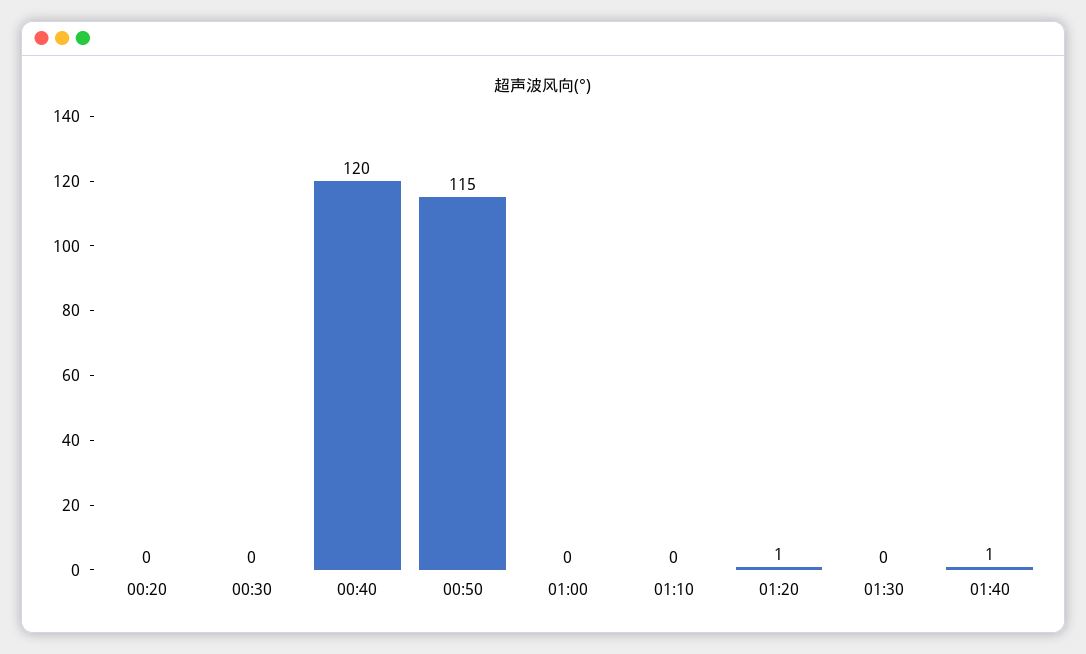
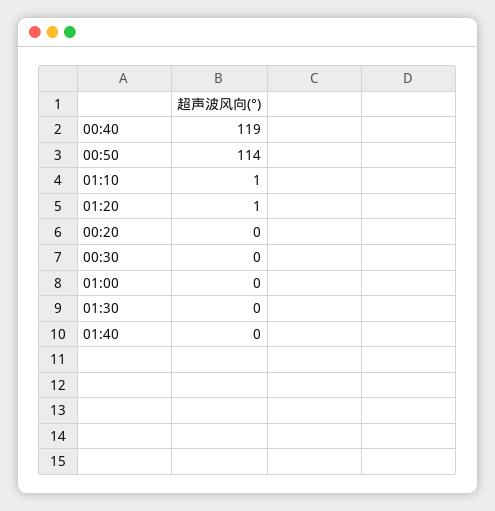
  {
    "00:20": 0,
    "00:30": 0,
-   "00:40": 120,
+   "00:40": 119,
-   "00:50": 115,
+   "00:50": 114,
    "01:00": 0,
-   "01:10": 0,
+   "01:10": 1,
    "01:20": 1,
    "01:30": 0,
-   "01:40": 1
+   "01:40": 0
  }

